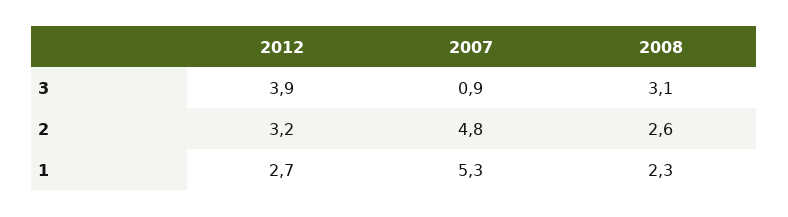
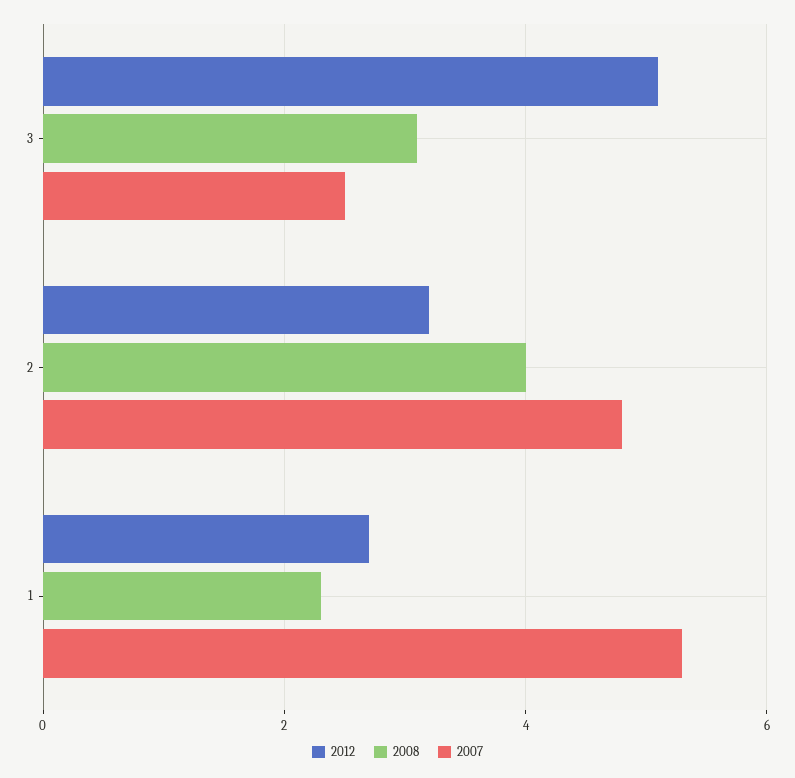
  {
    "2012": {
-     "3": 3.9,
+     "3": 5,
      "2": 3.2,
      "1": 2.7
    },
    "2007": {
-     "3": 0.9,
+     "3": 2.5,
      "2": 4.8,
      "1": 5.3
    },
    "2008": {
      "3": 3.1,
-     "2": 2.6,
+     "2": 4,
      "1": 2.3
    }
  }

